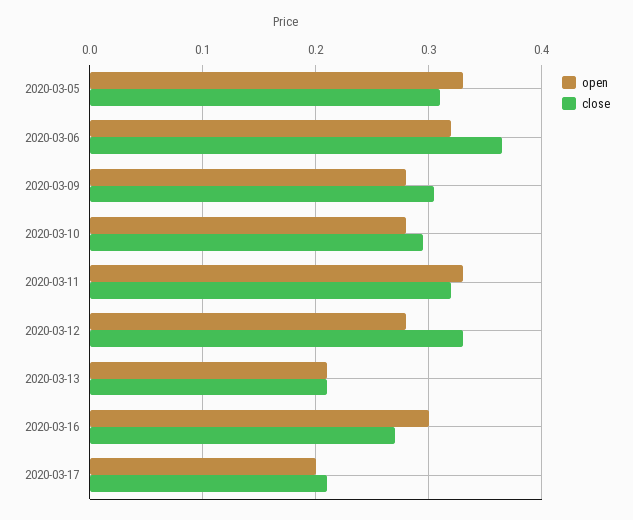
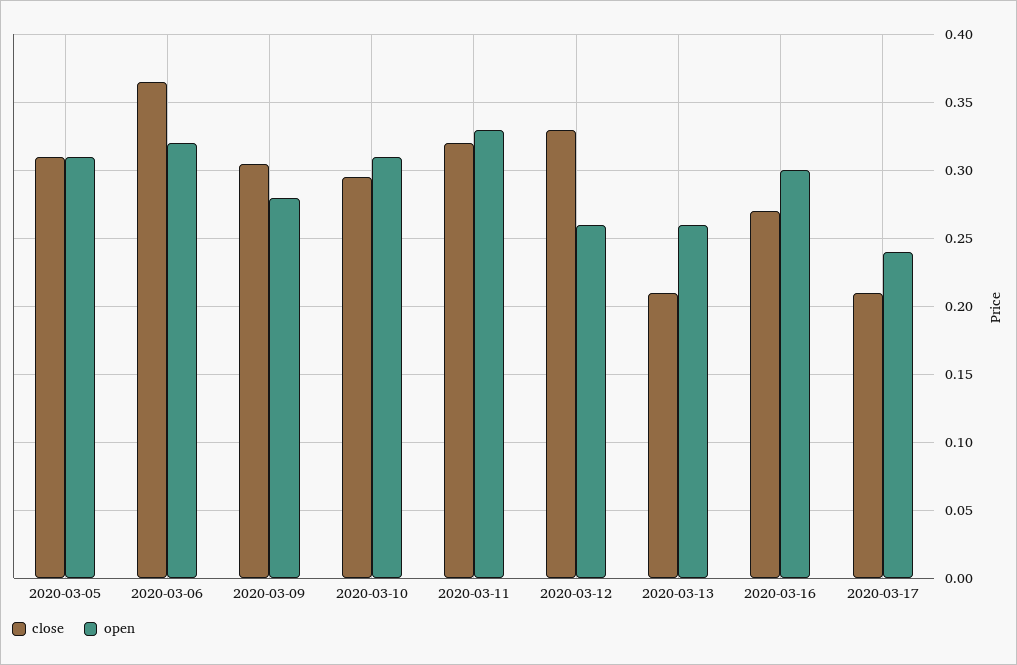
  {
    "open": {
-     "2020-03-05": 0.33,
+     "2020-03-05": 0.31,
      "2020-03-06": 0.32,
      "2020-03-09": 0.28,
-     "2020-03-10": 0.28,
+     "2020-03-10": 0.31,
      "2020-03-11": 0.33,
-     "2020-03-12": 0.28,
+     "2020-03-12": 0.26,
-     "2020-03-13": 0.21,
+     "2020-03-13": 0.26,
      "2020-03-16": 0.3,
-     "2020-03-17": 0.2
+     "2020-03-17": 0.24
    },
    "close": {
      "2020-03-05": 0.31,
      "2020-03-06": 0.365,
      "2020-03-09": 0.305,
      "2020-03-10": 0.295,
      "2020-03-11": 0.32,
      "2020-03-12": 0.33,
      "2020-03-13": 0.21,
      "2020-03-16": 0.27,
      "2020-03-17": 0.21
    }
  }

